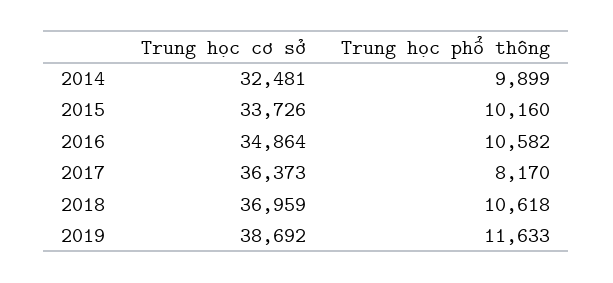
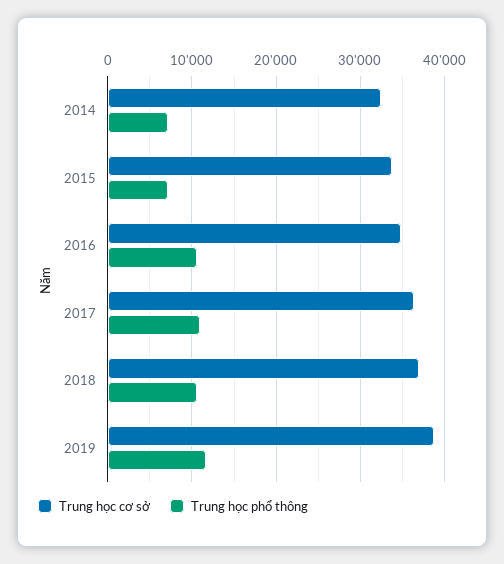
  {
    "Trung học cơ sở": {
      "2014": 32481,
      "2015": 33726,
      "2016": 34864,
      "2017": 36373,
      "2018": 36959,
      "2019": 38692
    },
    "Trung học phổ thông": {
-     "2014": 9899,
+     "2014": 7000,
-     "2015": 10160,
+     "2015": 7000,
      "2016": 10582,
-     "2017": 8170,
+     "2017": 11000,
      "2018": 10618,
      "2019": 11633
    }
  }

